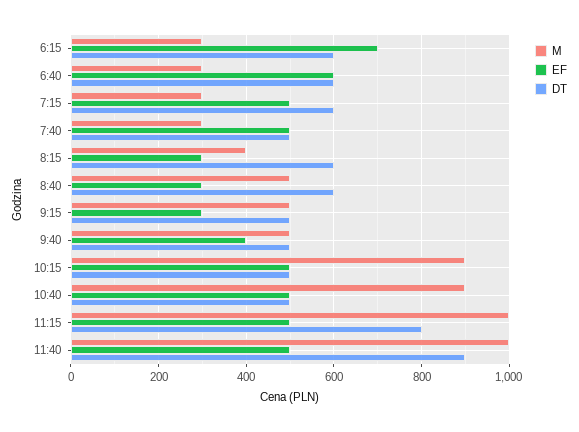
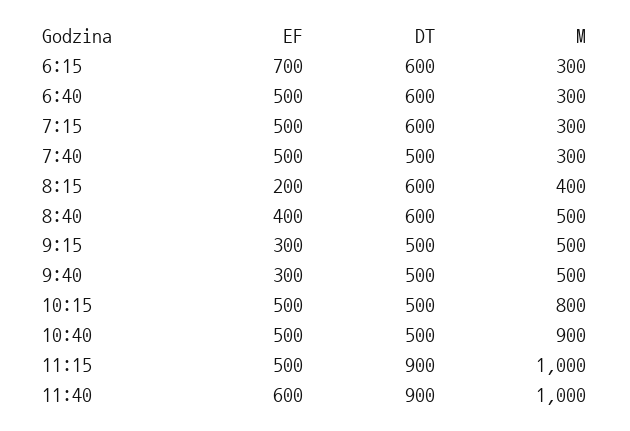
  {
    "M": {
      "6:15": 300,
      "6:40": 300,
      "7:15": 300,
      "7:40": 300,
      "8:15": 400,
      "8:40": 500,
      "9:15": 500,
      "9:40": 500,
-     "10:15": 900,
+     "10:15": 800,
      "10:40": 900,
      "11:15": 1000,
      "11:40": 1000
    },
    "EF": {
      "6:15": 700,
-     "6:40": 600,
+     "6:40": 500,
      "7:15": 500,
      "7:40": 500,
-     "8:15": 300,
+     "8:15": 200,
-     "8:40": 300,
+     "8:40": 400,
      "9:15": 300,
-     "9:40": 400,
+     "9:40": 300,
      "10:15": 500,
      "10:40": 500,
      "11:15": 500,
-     "11:40": 500
+     "11:40": 600
    },
    "DT": {
      "6:15": 600,
      "6:40": 600,
      "7:15": 600,
      "7:40": 500,
      "8:15": 600,
      "8:40": 600,
      "9:15": 500,
      "9:40": 500,
      "10:15": 500,
      "10:40": 500,
-     "11:15": 800,
+     "11:15": 900,
      "11:40": 900
    }
  }

